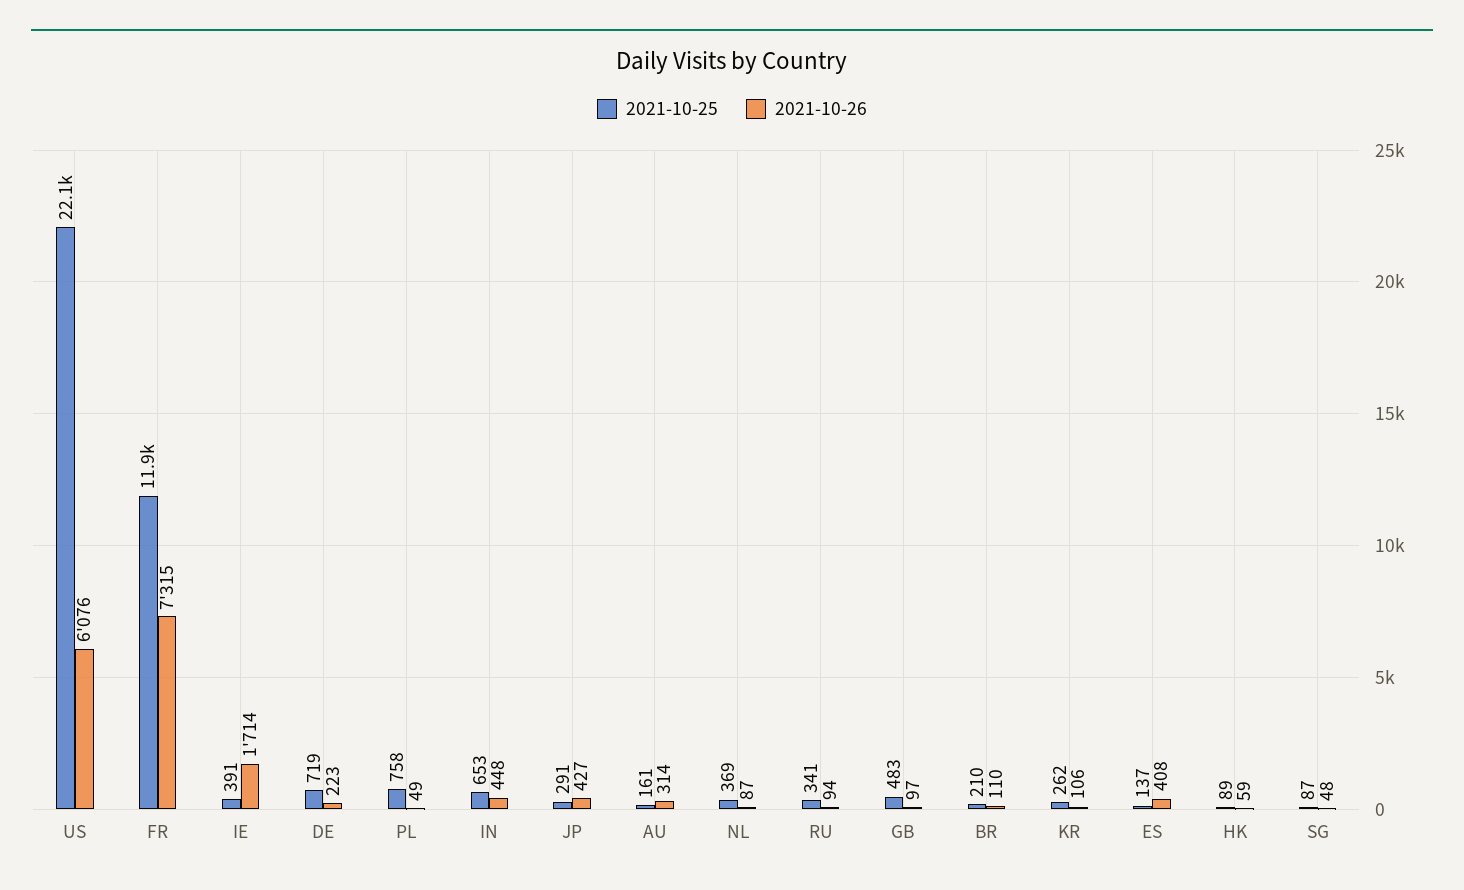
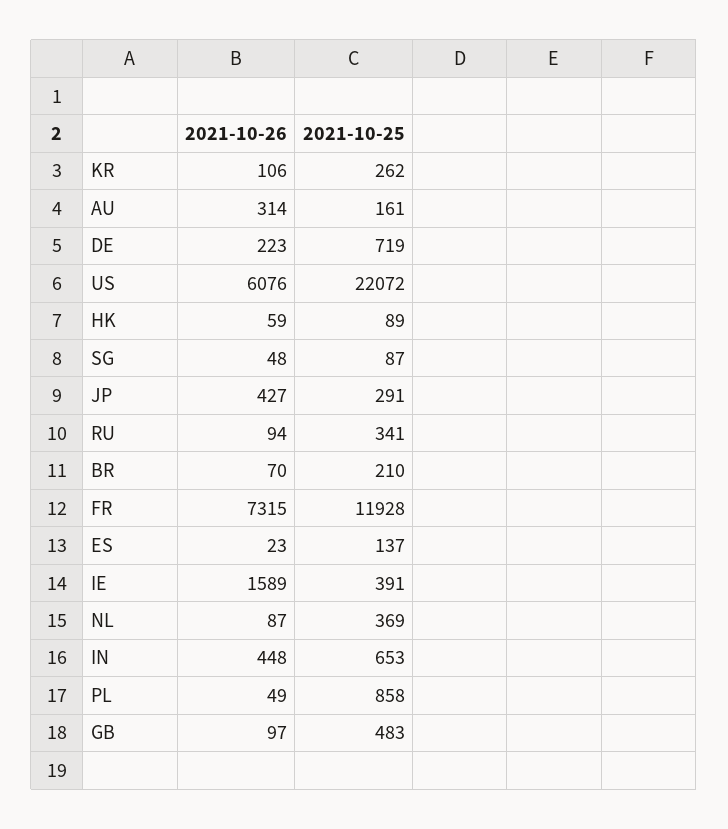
  {
    "2021-10-25": {
      "US": 22072,
      "FR": 11928,
      "IE": 391,
      "DE": 719,
-     "PL": 758,
+     "PL": 858,
      "IN": 653,
      "JP": 291,
      "AU": 161,
      "NL": 369,
      "RU": 341,
      "GB": 483,
      "BR": 210,
      "KR": 262,
      "ES": 137,
      "HK": 89,
      "SG": 87
    },
    "2021-10-26": {
      "US": 6076,
      "FR": 7315,
-     "IE": 1714,
+     "IE": 1589,
      "DE": 223,
      "PL": 49,
      "IN": 448,
      "JP": 427,
      "AU": 314,
      "NL": 87,
      "RU": 94,
      "GB": 97,
-     "BR": 110,
+     "BR": 70,
      "KR": 106,
-     "ES": 408,
+     "ES": 23,
      "HK": 59,
      "SG": 48
    }
  }

